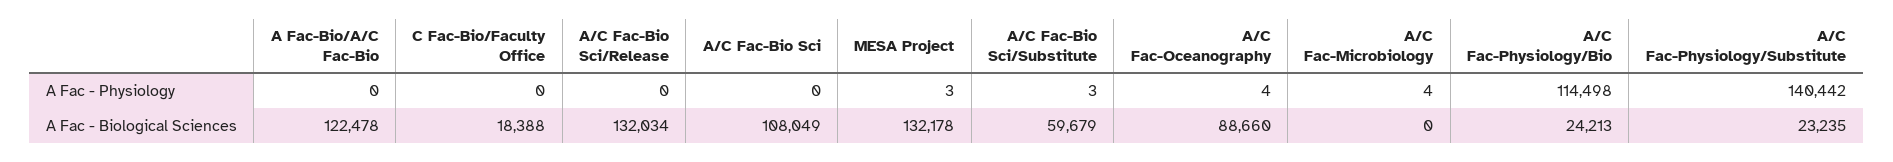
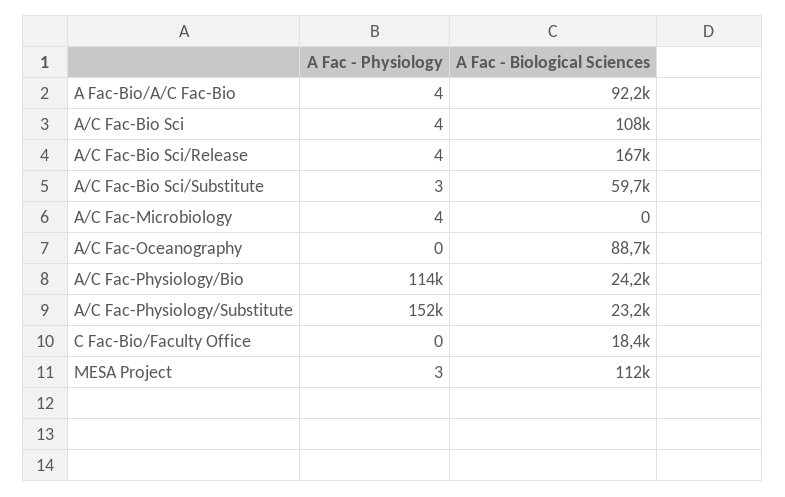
  {
    "A Fac-Bio/A/C Fac-Bio": {
-     "A Fac - Physiology": 0,
+     "A Fac - Physiology": 4,
-     "A Fac - Biological Sciences": 122478
+     "A Fac - Biological Sciences": 92200
    },
    "C Fac-Bio/Faculty Office": {
      "A Fac - Physiology": 0,
      "A Fac - Biological Sciences": 18388
    },
    "A/C Fac-Bio Sci/Release": {
-     "A Fac - Physiology": 0,
+     "A Fac - Physiology": 4,
-     "A Fac - Biological Sciences": 132034
+     "A Fac - Biological Sciences": 167000
    },
    "A/C Fac-Bio Sci": {
-     "A Fac - Physiology": 0,
+     "A Fac - Physiology": 4,
      "A Fac - Biological Sciences": 108049
    },
    "MESA Project": {
      "A Fac - Physiology": 3,
-     "A Fac - Biological Sciences": 132178
+     "A Fac - Biological Sciences": 112000
    },
    "A/C Fac-Bio Sci/Substitute": {
      "A Fac - Physiology": 3,
      "A Fac - Biological Sciences": 59679
    },
    "A/C Fac-Oceanography": {
-     "A Fac - Physiology": 4,
+     "A Fac - Physiology": 0,
      "A Fac - Biological Sciences": 88660
    },
    "A/C Fac-Microbiology": {
      "A Fac - Physiology": 4,
      "A Fac - Biological Sciences": 0
    },
    "A/C Fac-Physiology/Bio": {
      "A Fac - Physiology": 114498,
      "A Fac - Biological Sciences": 24213
    },
    "A/C Fac-Physiology/Substitute": {
-     "A Fac - Physiology": 140442,
+     "A Fac - Physiology": 152000,
      "A Fac - Biological Sciences": 23235
    }
  }

